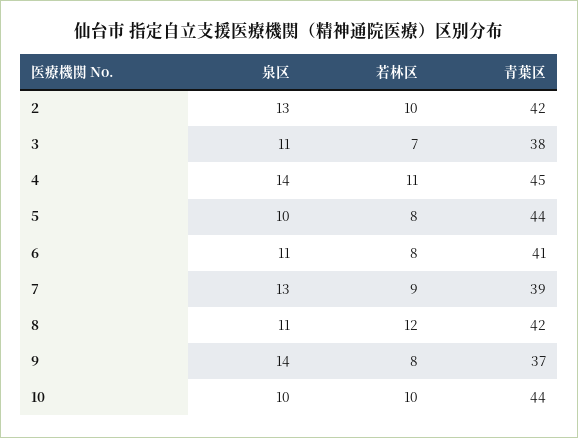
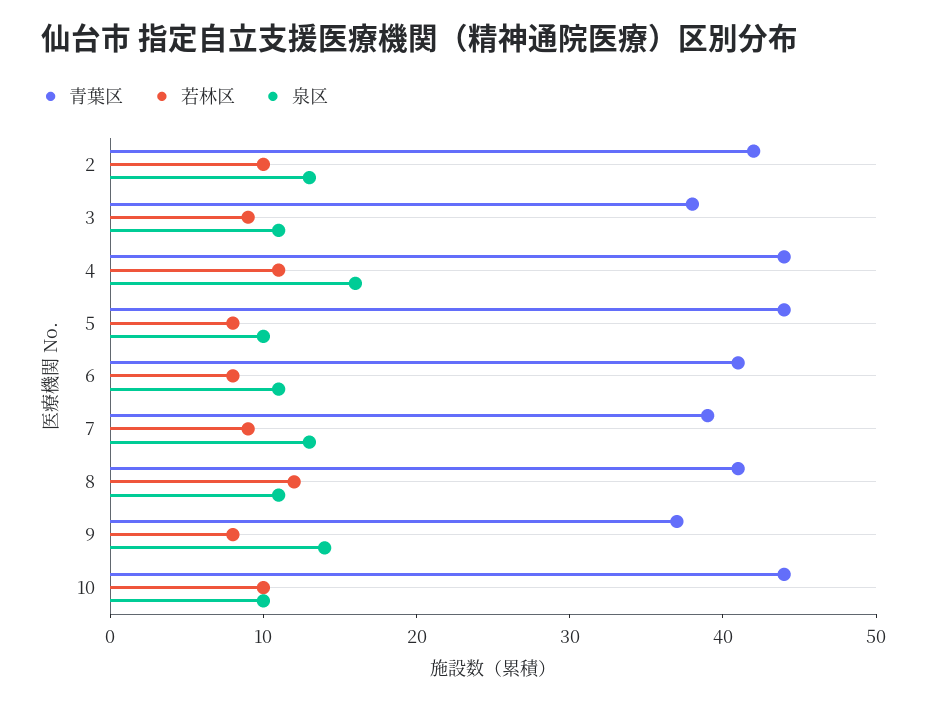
  {
    "泉区": {
      "2": 13,
      "3": 11,
-     "4": 14,
+     "4": 16,
      "5": 10,
      "6": 11,
      "7": 13,
      "8": 11,
      "9": 14,
      "10": 10
    },
    "若林区": {
      "2": 10,
-     "3": 7,
+     "3": 9,
      "4": 11,
      "5": 8,
      "6": 8,
      "7": 9,
      "8": 12,
      "9": 8,
      "10": 10
    },
    "青葉区": {
      "2": 42,
      "3": 38,
-     "4": 45,
+     "4": 44,
      "5": 44,
      "6": 41,
      "7": 39,
-     "8": 42,
+     "8": 41,
      "9": 37,
      "10": 44
    }
  }

